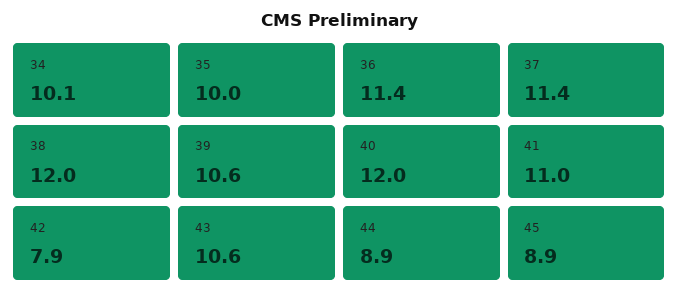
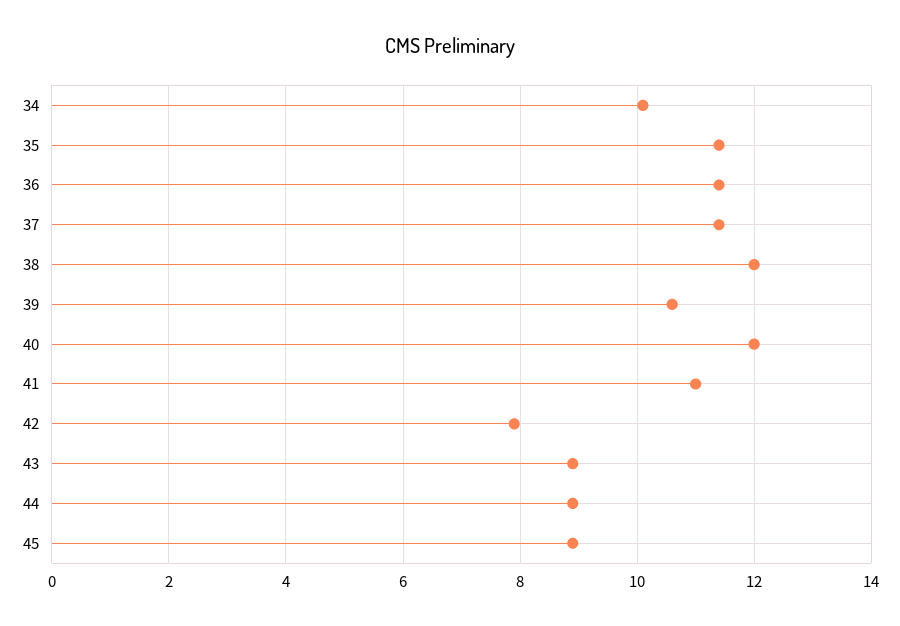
  {
    "34": 10.1,
-   "35": 10,
+   "35": 11.5,
    "36": 11.4,
    "37": 11.4,
    "38": 12,
    "39": 10.6,
    "40": 12,
    "41": 11,
    "42": 7.9,
-   "43": 10.6,
+   "43": 9,
    "44": 8.9,
    "45": 8.9
  }

